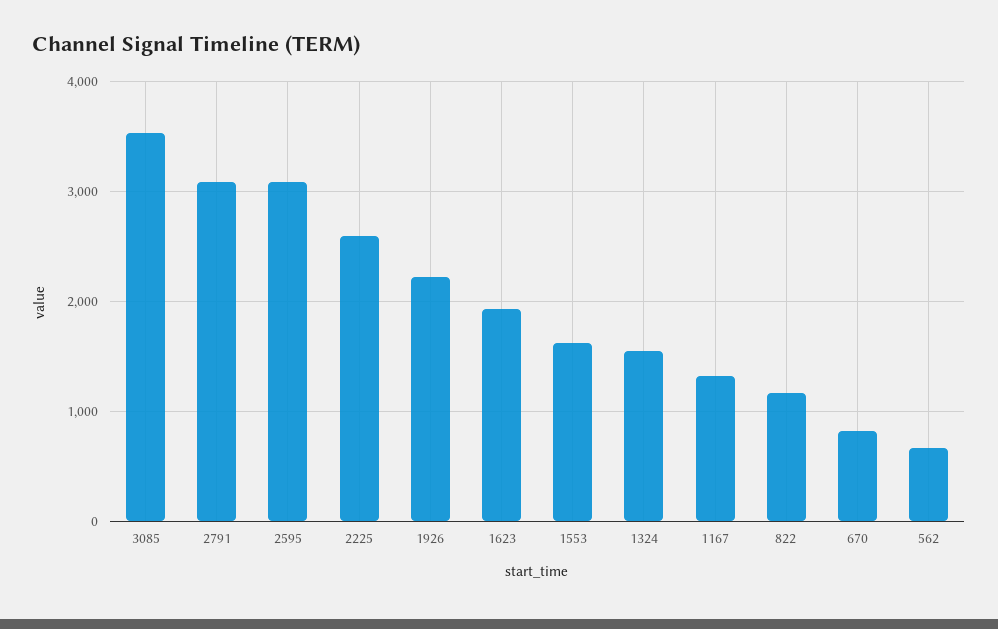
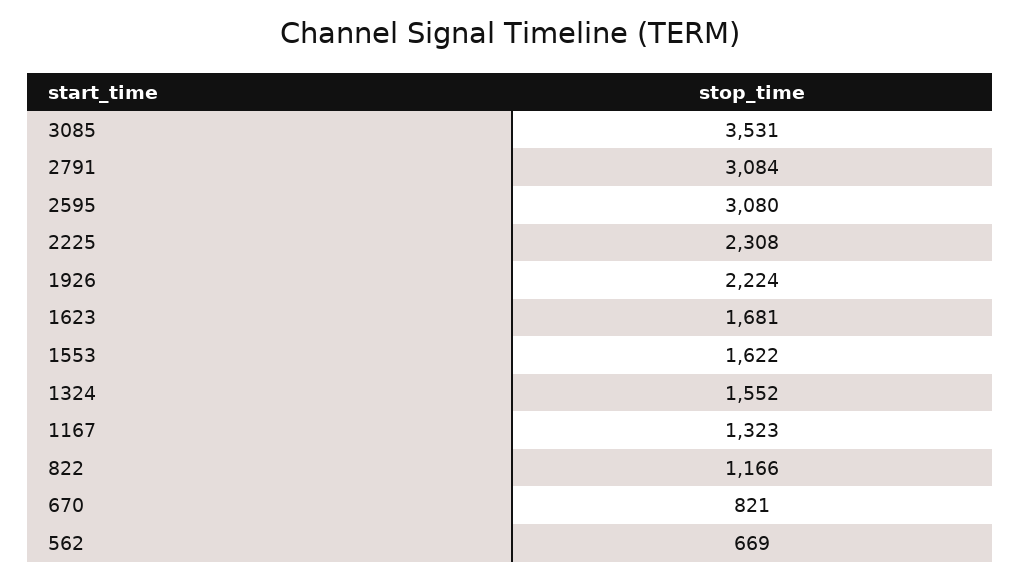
  {
    "3085": 3531,
    "2791": 3084,
    "2595": 3080,
-   "2225": 2600,
+   "2225": 2308,
    "1926": 2224,
-   "1623": 1900,
+   "1623": 1681,
    "1553": 1622,
    "1324": 1552,
    "1167": 1323,
    "822": 1166,
    "670": 821,
    "562": 669
  }

